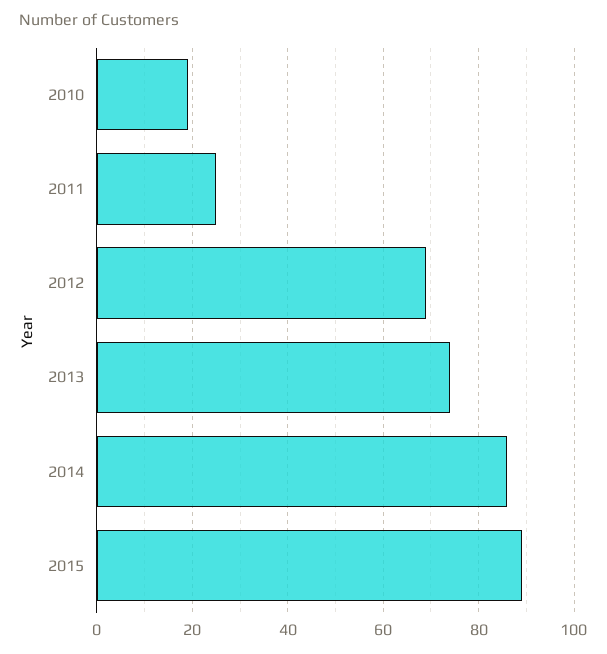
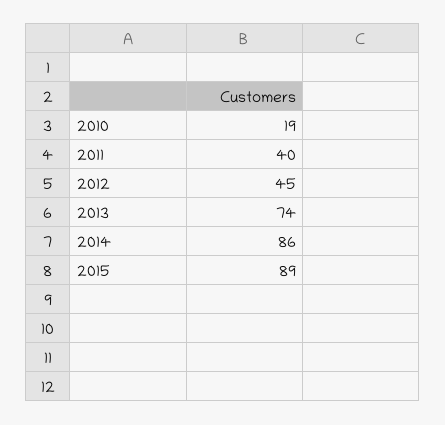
  {
    "2010": 19,
-   "2011": 25,
+   "2011": 40,
-   "2012": 70,
+   "2012": 45,
    "2013": 74,
    "2014": 86,
    "2015": 89
  }

